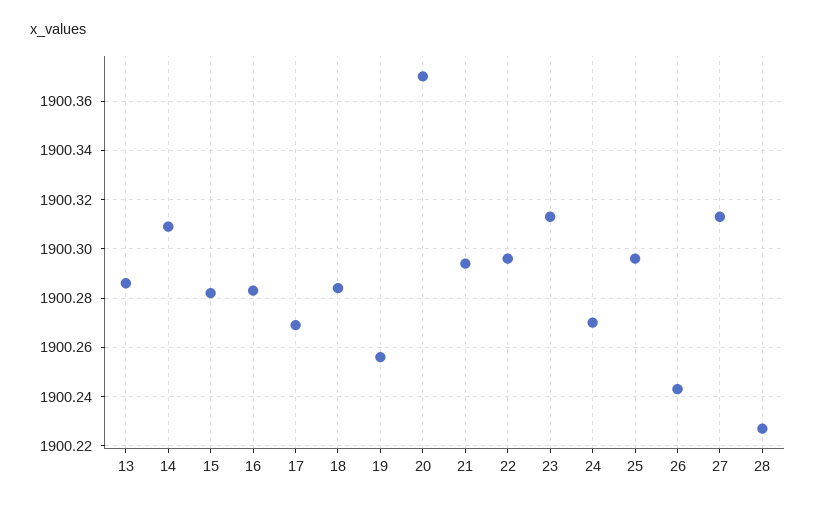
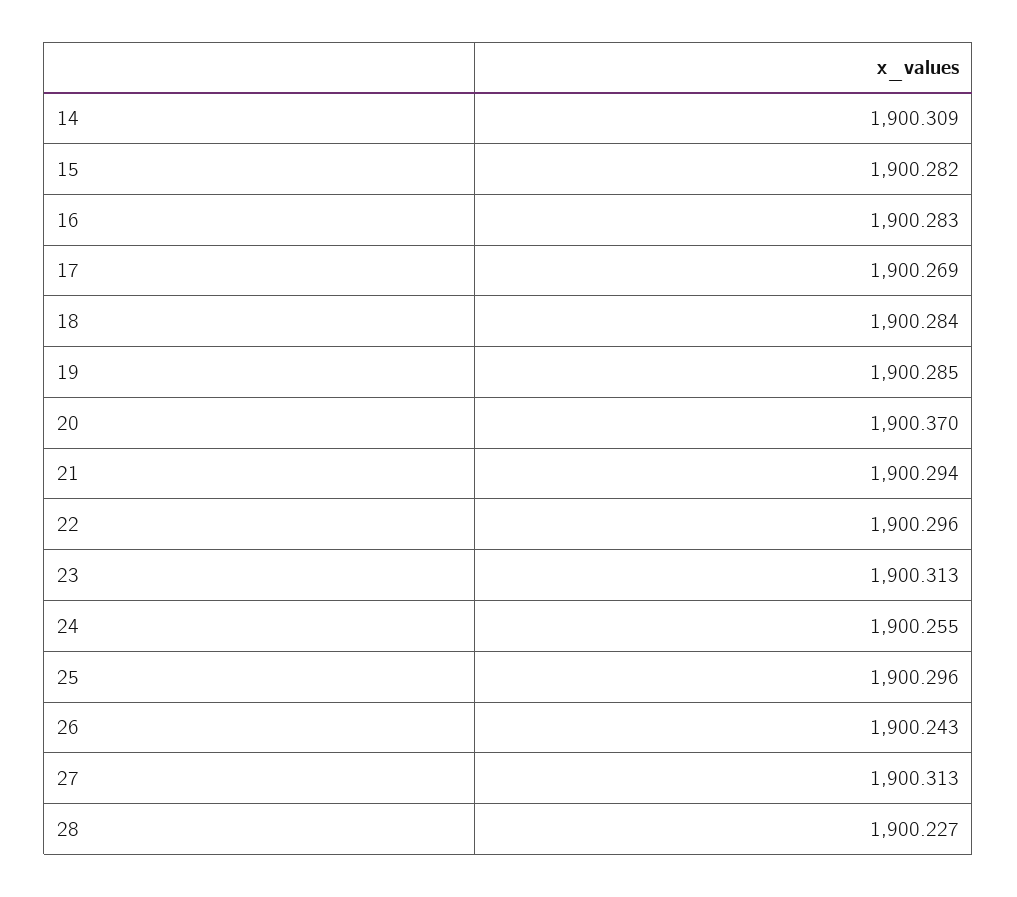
  {
-   "13": 1900.285,
    "14": 1900.309,
    "15": 1900.282,
    "16": 1900.283,
    "17": 1900.269,
    "18": 1900.284,
-   "19": 1900.255,
+   "19": 1900.285,
    "20": 1900.37,
    "21": 1900.294,
    "22": 1900.296,
    "23": 1900.313,
-   "24": 1900.27,
+   "24": 1900.255,
    "25": 1900.296,
    "26": 1900.243,
    "27": 1900.313,
    "28": 1900.227
  }

